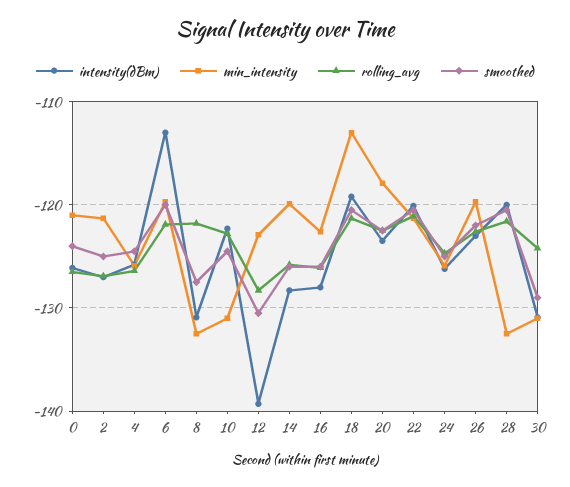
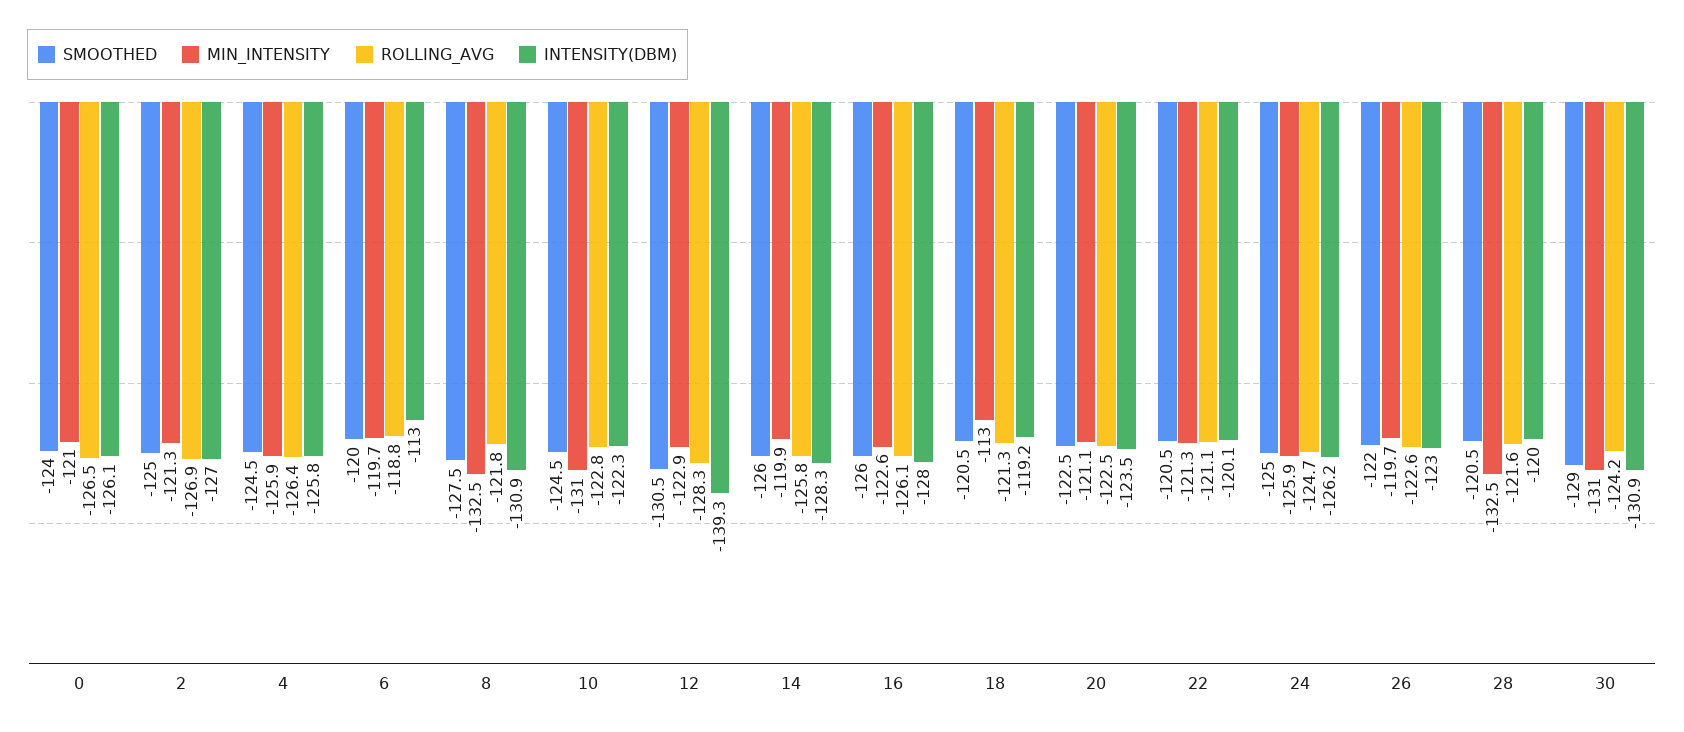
  {
    "intensity(dBm)": {
      "0": -126.1,
      "2": -127,
      "4": -125.8,
      "6": -113,
      "8": -130.9,
      "10": -122.3,
      "12": -139.3,
      "14": -128.3,
      "16": -128,
      "18": -119.2,
      "20": -123.5,
      "22": -120.1,
      "24": -126.2,
      "26": -123,
      "28": -120,
      "30": -130.9
    },
    "min_intensity": {
      "0": -121,
      "2": -121.3,
      "4": -125.9,
      "6": -119.7,
      "8": -132.5,
      "10": -131,
      "12": -122.9,
      "14": -119.9,
      "16": -122.6,
      "18": -113,
-     "20": -118,
+     "20": -121.1,
      "22": -121.3,
      "24": -125.9,
      "26": -119.7,
      "28": -132.5,
      "30": -131
    },
    "rolling_avg": {
      "0": -126.5,
      "2": -126.9,
      "4": -126.4,
-     "6": -122,
+     "6": -118.8,
      "8": -121.8,
      "10": -122.8,
      "12": -128.3,
      "14": -125.8,
      "16": -126.1,
      "18": -121.3,
      "20": -122.5,
      "22": -121.1,
      "24": -124.7,
      "26": -122.6,
      "28": -121.6,
      "30": -124.2
    },
    "smoothed": {
      "0": -124,
      "2": -125,
      "4": -124.5,
      "6": -120,
      "8": -127.5,
      "10": -124.5,
      "12": -130.5,
      "14": -126,
      "16": -126,
      "18": -120.5,
      "20": -122.5,
      "22": -120.5,
      "24": -125,
      "26": -122,
      "28": -120.5,
      "30": -129
    }
  }

